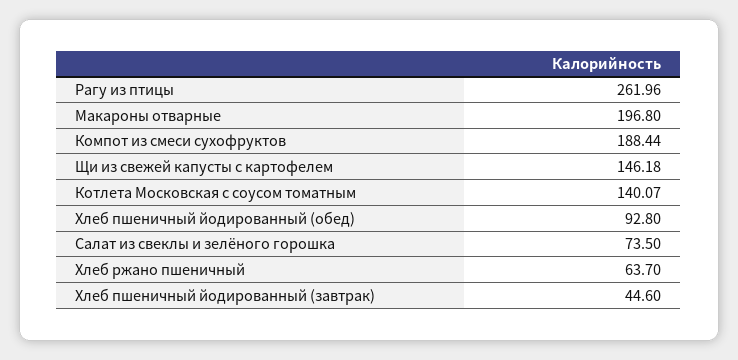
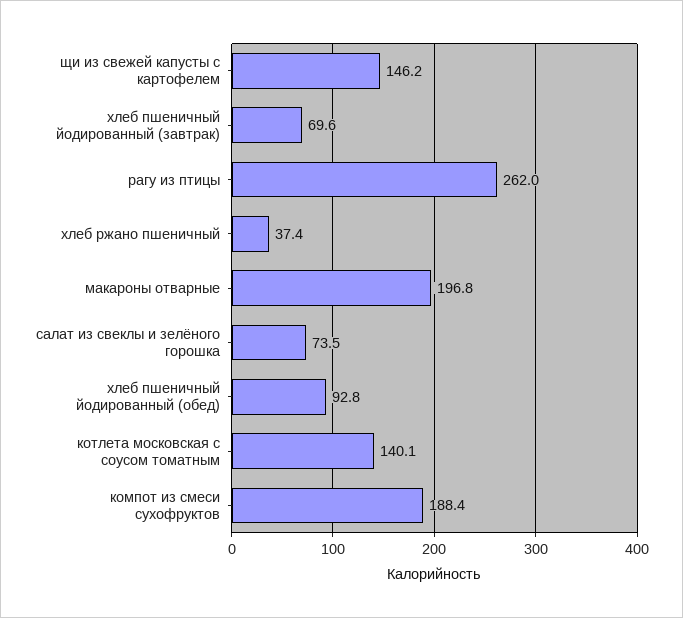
  {
    "Рагу из птицы": 261.96,
    "Макароны отварные": 196.8,
    "Компот из смеси сухофруктов": 188.44,
    "Щи из свежей капусты с картофелем": 146.18,
    "Котлета Московская с соусом томатным": 140.07,
    "Хлеб пшеничный йодированный (обед)": 92.8,
    "Салат из свеклы и зелёного горошка": 73.5,
-   "Хлеб ржано пшеничный": 63.7,
+   "Хлеб ржано пшеничный": 37.4,
-   "Хлеб пшеничный йодированный (завтрак)": 44.6
+   "Хлеб пшеничный йодированный (завтрак)": 69.6
  }

